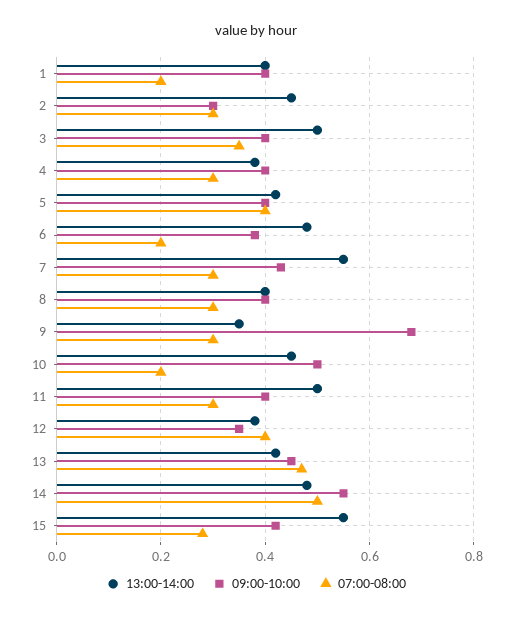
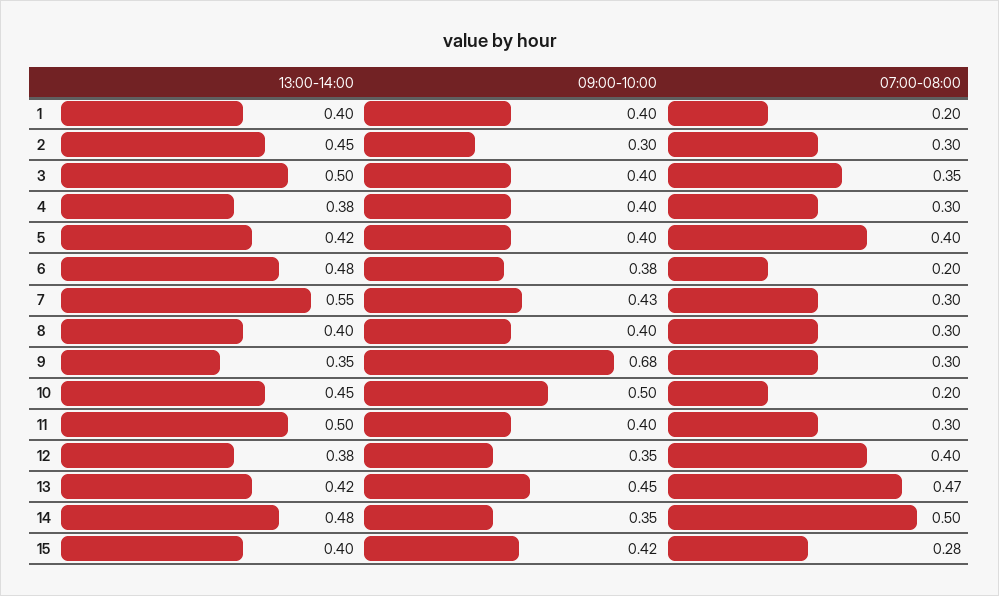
  {
    "13:00-14:00": {
      "1": 0.4,
      "2": 0.45,
      "3": 0.5,
      "4": 0.38,
      "5": 0.42,
      "6": 0.48,
      "7": 0.55,
      "8": 0.4,
      "9": 0.35,
      "10": 0.45,
      "11": 0.5,
      "12": 0.38,
      "13": 0.42,
      "14": 0.48,
-     "15": 0.55
+     "15": 0.4
    },
    "09:00-10:00": {
      "1": 0.4,
      "2": 0.3,
      "3": 0.4,
      "4": 0.4,
      "5": 0.4,
      "6": 0.38,
      "7": 0.43,
      "8": 0.4,
      "9": 0.68,
      "10": 0.5,
      "11": 0.4,
      "12": 0.35,
      "13": 0.45,
-     "14": 0.55,
+     "14": 0.35,
      "15": 0.42
    },
    "07:00-08:00": {
      "1": 0.2,
      "2": 0.3,
      "3": 0.35,
      "4": 0.3,
      "5": 0.4,
      "6": 0.2,
      "7": 0.3,
      "8": 0.3,
      "9": 0.3,
      "10": 0.2,
      "11": 0.3,
      "12": 0.4,
      "13": 0.47,
      "14": 0.5,
      "15": 0.28
    }
  }

